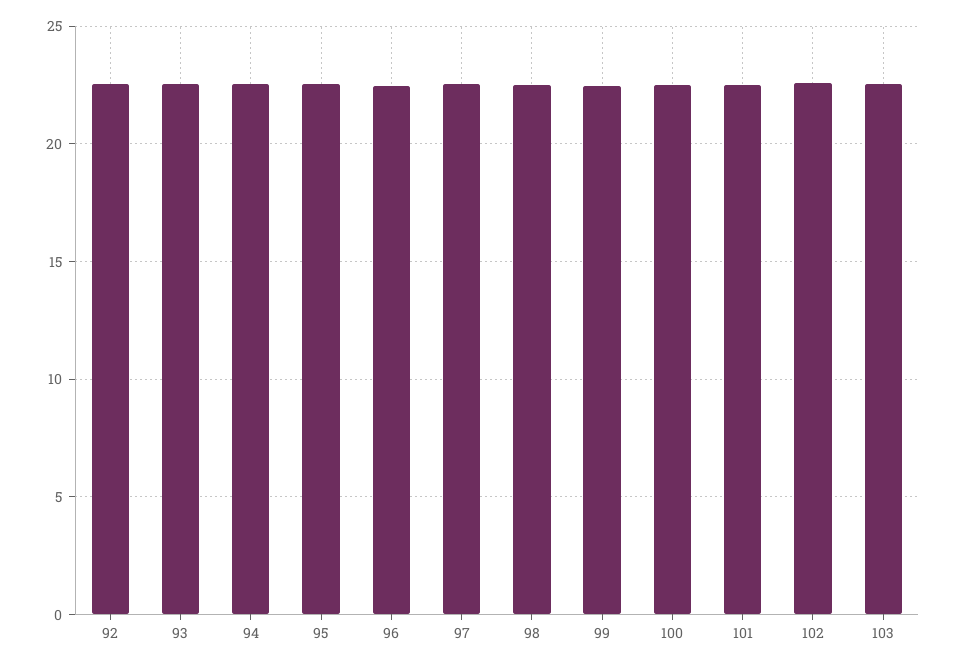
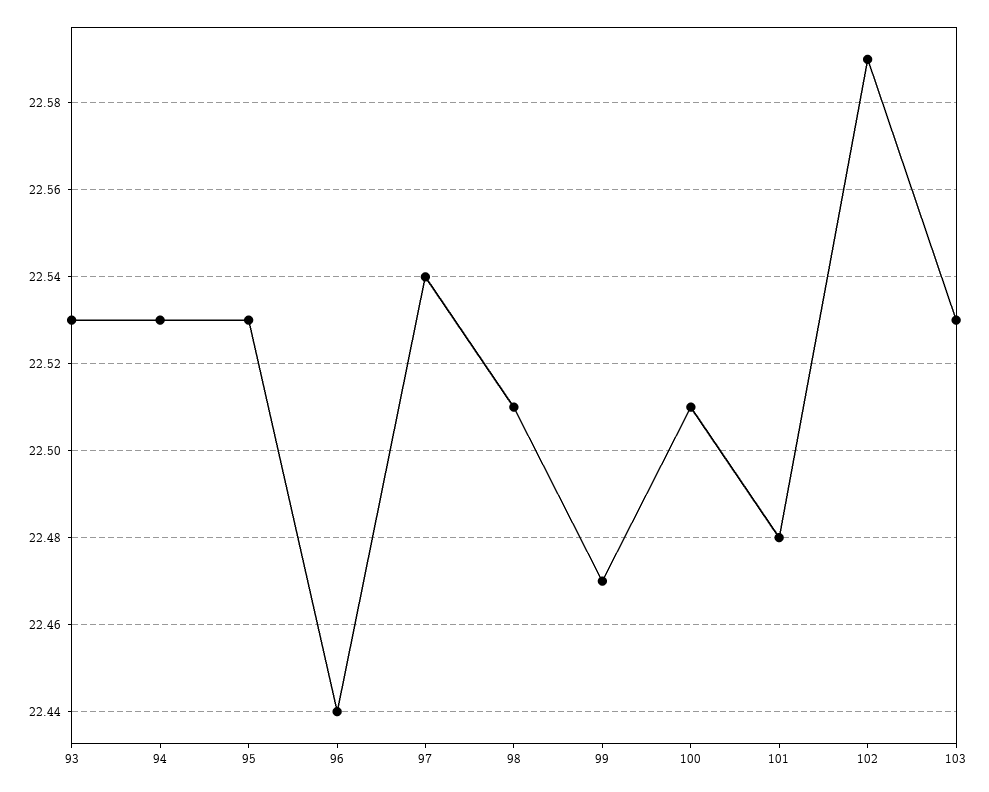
  {
-   "92": 22.5,
    "93": 22.53,
    "94": 22.53,
    "95": 22.53,
    "96": 22.44,
    "97": 22.54,
    "98": 22.51,
    "99": 22.47,
    "100": 22.51,
    "101": 22.48,
    "102": 22.59,
    "103": 22.53
  }

